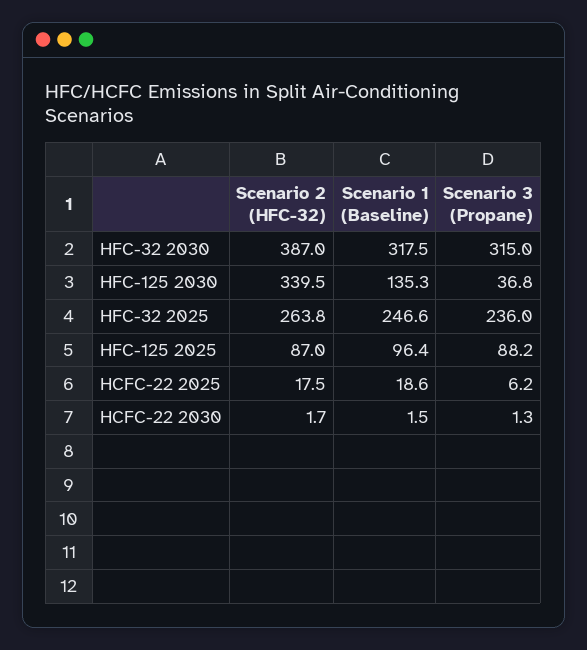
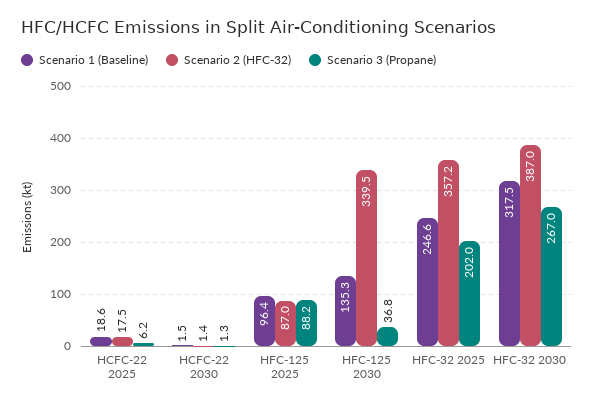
  {
    "Scenario 2 (HFC-32)": {
      "HFC-32 2030": 387,
      "HFC-125 2030": 339.5,
-     "HFC-32 2025": 263.8,
+     "HFC-32 2025": 357.2,
      "HFC-125 2025": 87,
      "HCFC-22 2025": 17.5,
-     "HCFC-22 2030": 1.7
+     "HCFC-22 2030": 1.4
    },
    "Scenario 1 (Baseline)": {
      "HFC-32 2030": 317.5,
      "HFC-125 2030": 135.3,
      "HFC-32 2025": 246.6,
      "HFC-125 2025": 96.4,
      "HCFC-22 2025": 18.6,
      "HCFC-22 2030": 1.5
    },
    "Scenario 3 (Propane)": {
-     "HFC-32 2030": 315,
+     "HFC-32 2030": 267,
      "HFC-125 2030": 36.8,
-     "HFC-32 2025": 236,
+     "HFC-32 2025": 202,
      "HFC-125 2025": 88.2,
      "HCFC-22 2025": 6.2,
      "HCFC-22 2030": 1.3
    }
  }

